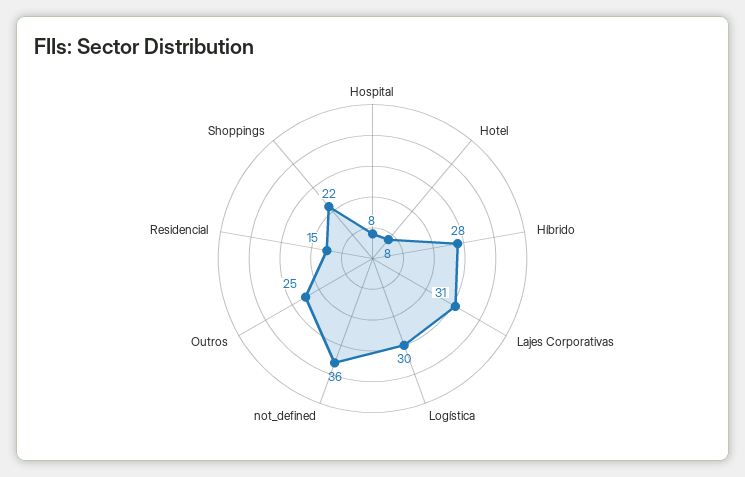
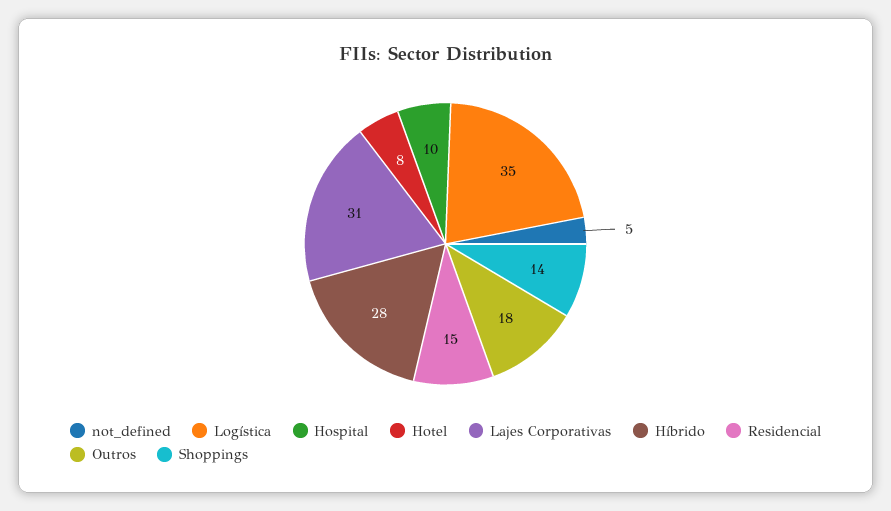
  {
-   "Hospital": 8,
+   "Hospital": 10,
    "Hotel": 8,
    "Híbrido": 28,
    "Lajes Corporativas": 31,
-   "Logística": 30,
+   "Logística": 35,
-   "not_defined": 36,
+   "not_defined": 5,
-   "Outros": 25,
+   "Outros": 18,
    "Residencial": 15,
-   "Shoppings": 22
+   "Shoppings": 14
  }

